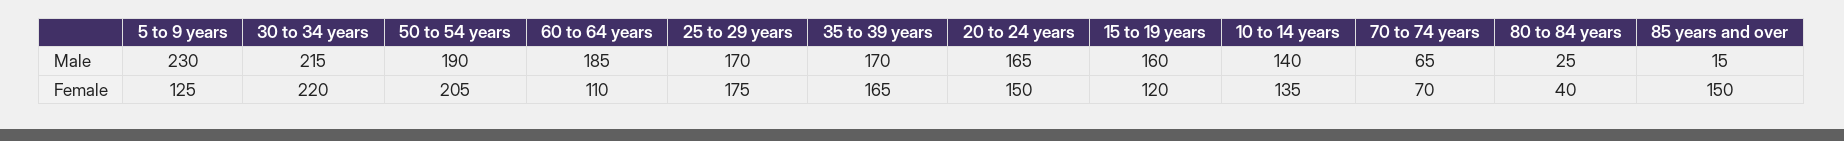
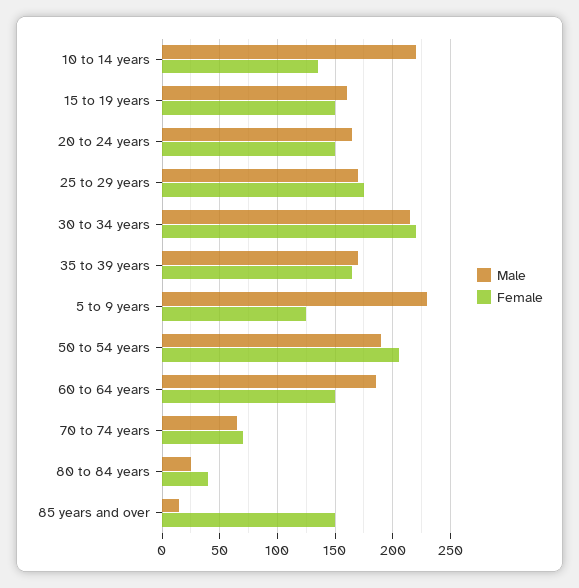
  {
    "Male": {
      "5 to 9 years": 230,
      "30 to 34 years": 215,
      "50 to 54 years": 190,
      "60 to 64 years": 185,
      "25 to 29 years": 170,
      "35 to 39 years": 170,
      "20 to 24 years": 165,
      "15 to 19 years": 160,
-     "10 to 14 years": 140,
+     "10 to 14 years": 220,
      "70 to 74 years": 65,
      "80 to 84 years": 25,
      "85 years and over": 15
    },
    "Female": {
      "5 to 9 years": 125,
      "30 to 34 years": 220,
      "50 to 54 years": 205,
-     "60 to 64 years": 110,
+     "60 to 64 years": 150,
      "25 to 29 years": 175,
      "35 to 39 years": 165,
      "20 to 24 years": 150,
-     "15 to 19 years": 120,
+     "15 to 19 years": 150,
      "10 to 14 years": 135,
      "70 to 74 years": 70,
      "80 to 84 years": 40,
      "85 years and over": 150
    }
  }

